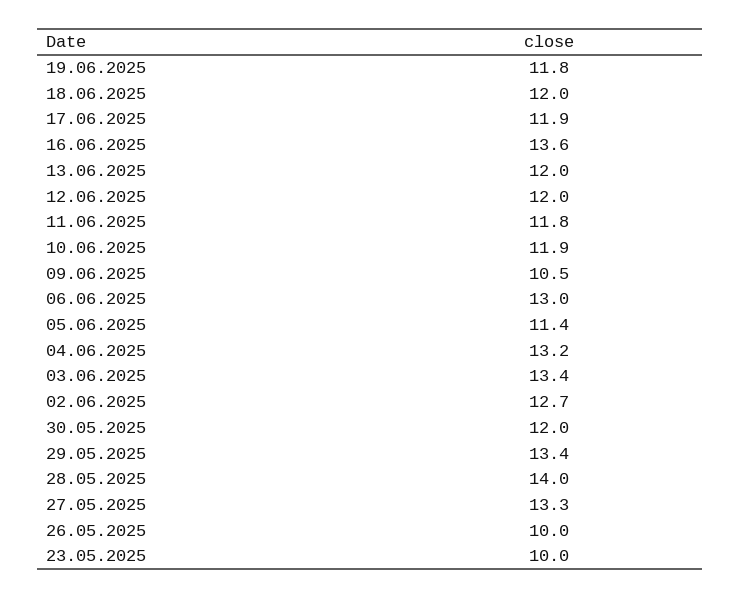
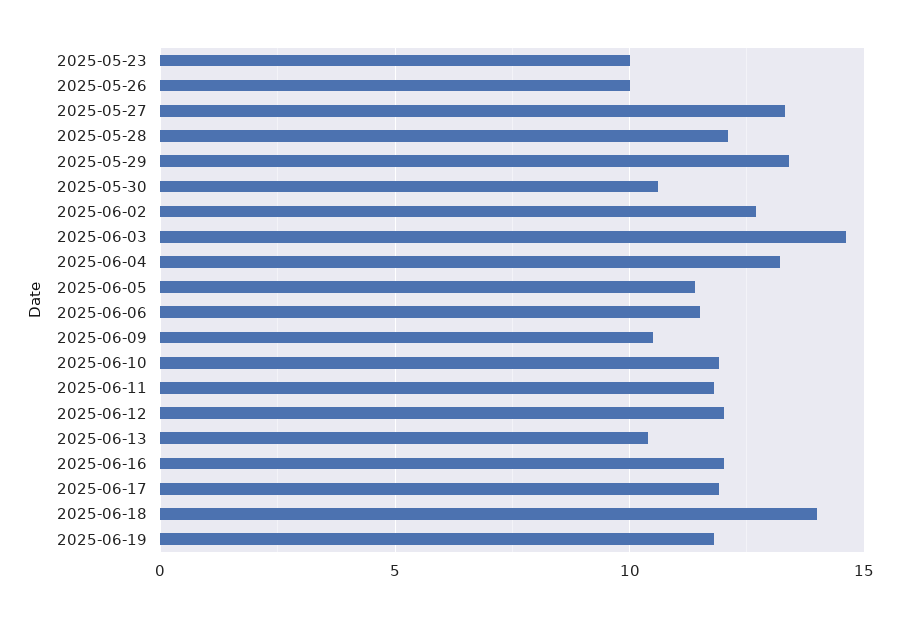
  {
    "19.06.2025": 11.8,
-   "18.06.2025": 12,
+   "18.06.2025": 14,
    "17.06.2025": 11.9,
-   "16.06.2025": 13.6,
+   "16.06.2025": 12,
-   "13.06.2025": 12,
+   "13.06.2025": 10.5,
    "12.06.2025": 12,
    "11.06.2025": 11.8,
    "10.06.2025": 11.9,
    "09.06.2025": 10.5,
-   "06.06.2025": 13,
+   "06.06.2025": 11.5,
    "05.06.2025": 11.4,
    "04.06.2025": 13.2,
-   "03.06.2025": 13.4,
+   "03.06.2025": 14.5,
    "02.06.2025": 12.7,
-   "30.05.2025": 12,
+   "30.05.2025": 10.5,
    "29.05.2025": 13.4,
-   "28.05.2025": 14,
+   "28.05.2025": 12,
    "27.05.2025": 13.3,
    "26.05.2025": 10,
    "23.05.2025": 10
  }

